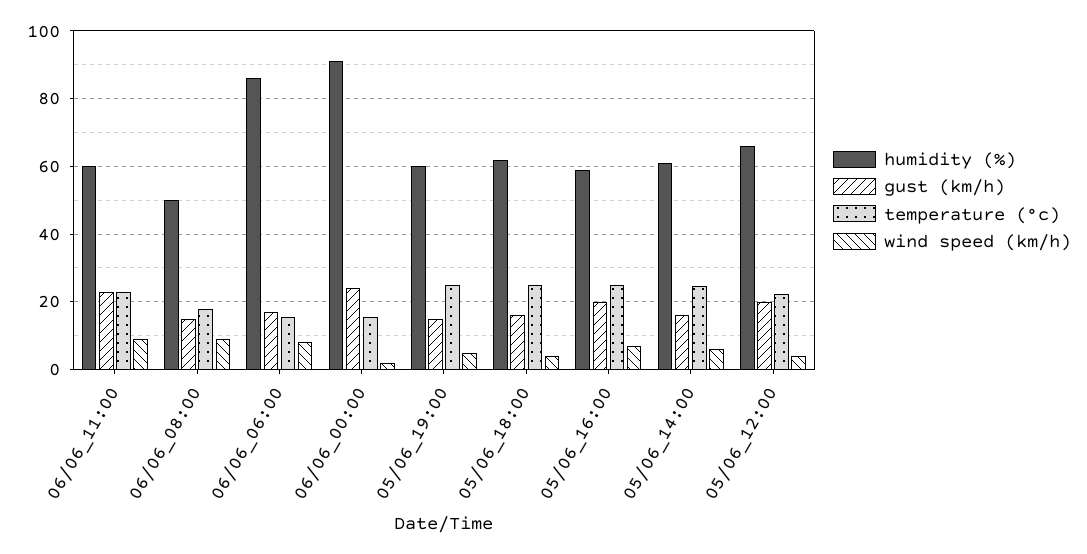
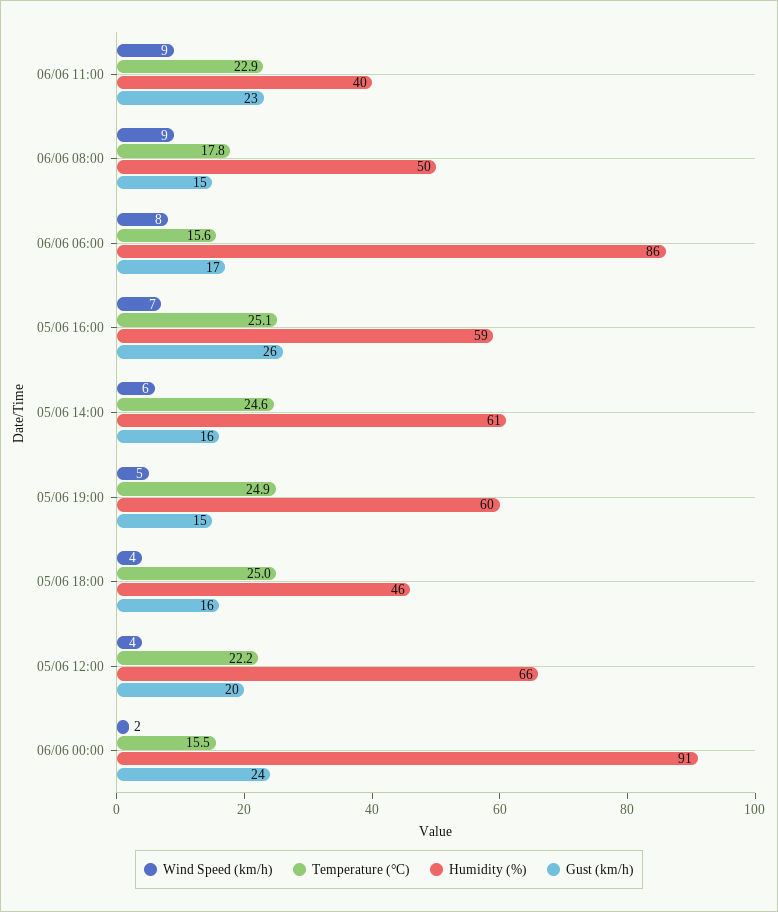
  {
    "humidity (%)": {
-     "06/06_11:00": 60,
+     "06/06_11:00": 40,
      "06/06_08:00": 50,
      "06/06_06:00": 86,
      "06/06_00:00": 91,
      "05/06_19:00": 60,
-     "05/06_18:00": 62,
+     "05/06_18:00": 46,
      "05/06_16:00": 59,
      "05/06_14:00": 61,
      "05/06_12:00": 66
    },
    "gust (km/h)": {
      "06/06_11:00": 23,
      "06/06_08:00": 15,
      "06/06_06:00": 17,
      "06/06_00:00": 24,
      "05/06_19:00": 15,
      "05/06_18:00": 16,
-     "05/06_16:00": 20,
+     "05/06_16:00": 26,
      "05/06_14:00": 16,
      "05/06_12:00": 20
    },
    "temperature (°c)": {
      "06/06_11:00": 22.9,
      "06/06_08:00": 17.8,
      "06/06_06:00": 15.6,
      "06/06_00:00": 15.5,
      "05/06_19:00": 24.9,
      "05/06_18:00": 25,
      "05/06_16:00": 25.1,
      "05/06_14:00": 24.6,
      "05/06_12:00": 22.2
    },
    "wind speed (km/h)": {
      "06/06_11:00": 9,
      "06/06_08:00": 9,
      "06/06_06:00": 8,
      "06/06_00:00": 2,
      "05/06_19:00": 5,
      "05/06_18:00": 4,
      "05/06_16:00": 7,
      "05/06_14:00": 6,
      "05/06_12:00": 4
    }
  }

